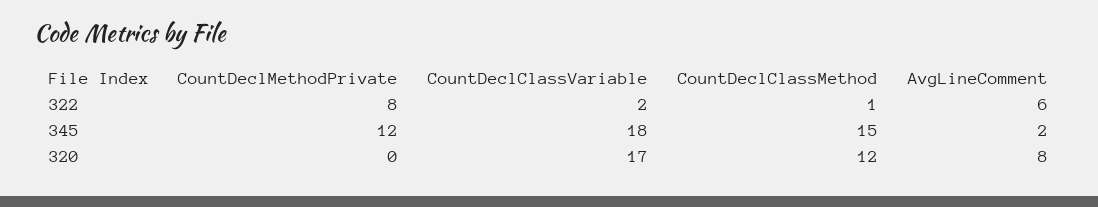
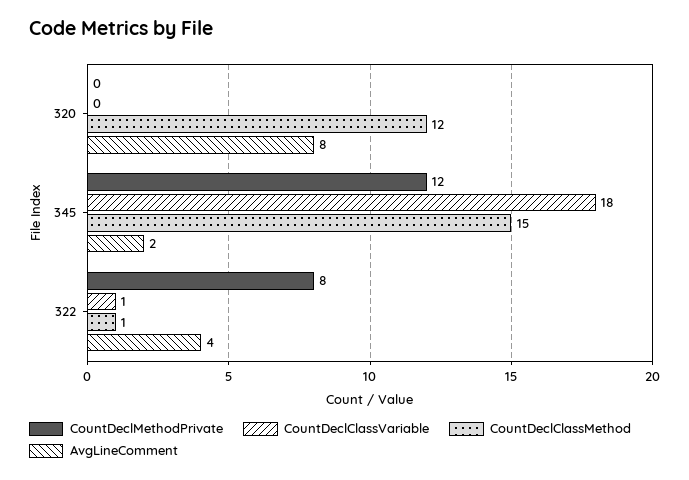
  {
    "CountDeclMethodPrivate": {
      "322": 8,
      "345": 12,
      "320": 0
    },
    "CountDeclClassVariable": {
-     "322": 2,
+     "322": 1,
      "345": 18,
-     "320": 17
+     "320": 0
    },
    "CountDeclClassMethod": {
      "322": 1,
      "345": 15,
      "320": 12
    },
    "AvgLineComment": {
-     "322": 6,
+     "322": 4,
      "345": 2,
      "320": 8
    }
  }

